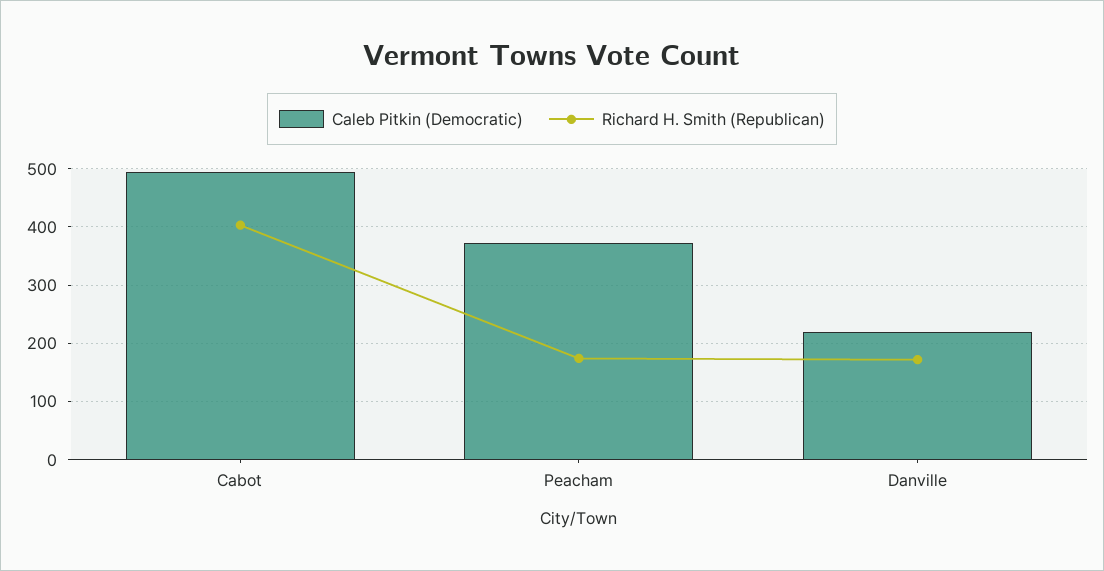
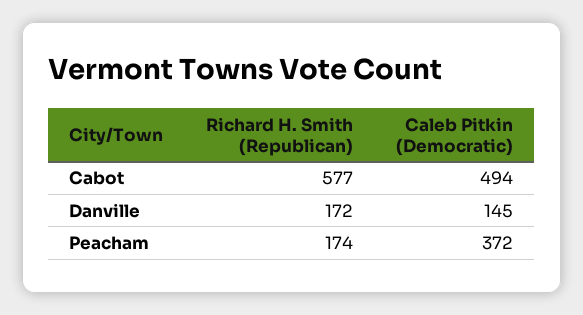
  {
    "Caleb Pitkin (Democratic)": {
      "Cabot": 494,
      "Peacham": 372,
-     "Danville": 220
+     "Danville": 145
    },
    "Richard H. Smith (Republican)": {
-     "Cabot": 400,
+     "Cabot": 577,
      "Peacham": 174,
      "Danville": 172
    }
  }

